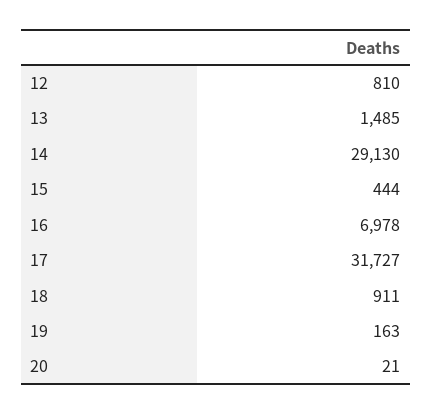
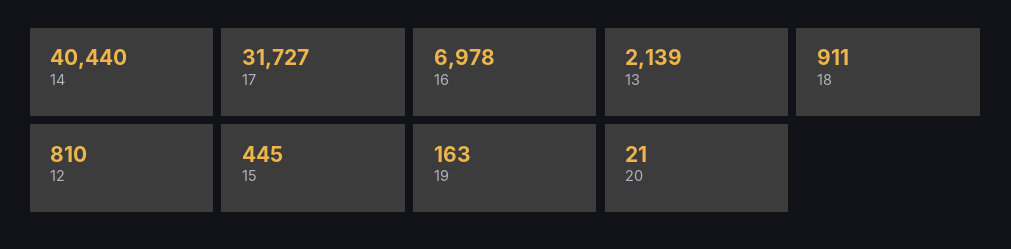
  {
    "12": 810,
-   "13": 1485,
+   "13": 2139,
-   "14": 29130,
+   "14": 40440,
-   "15": 444,
+   "15": 445,
    "16": 6978,
    "17": 31727,
    "18": 911,
    "19": 163,
    "20": 21
  }

